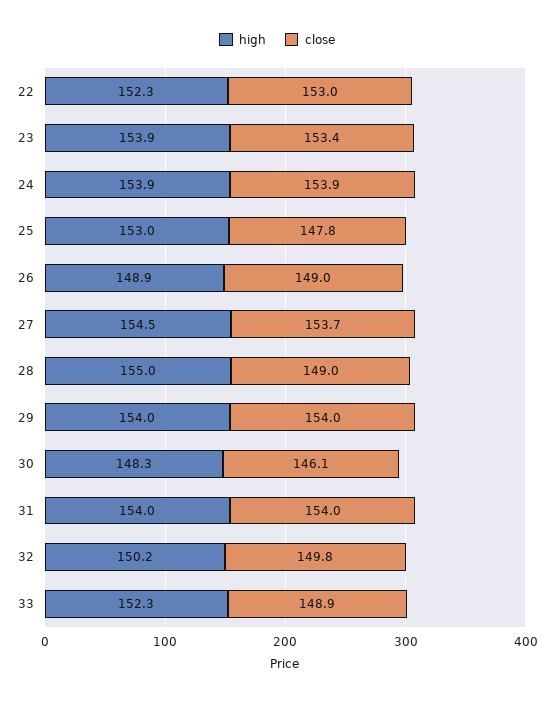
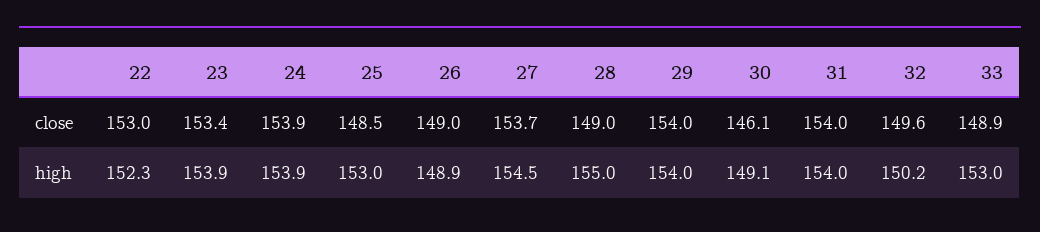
  {
    "high": {
      "22": 152.3,
      "23": 153.9,
      "24": 153.9,
      "25": 153,
      "26": 148.9,
      "27": 154.5,
      "28": 155,
      "29": 154,
-     "30": 148.3,
+     "30": 149.1,
      "31": 154,
      "32": 150.2,
-     "33": 152.3
+     "33": 153
    },
    "close": {
      "22": 153,
      "23": 153.4,
      "24": 153.9,
-     "25": 147.8,
+     "25": 148.5,
      "26": 149,
      "27": 153.7,
      "28": 149,
      "29": 154,
      "30": 146.1,
      "31": 154,
-     "32": 149.8,
+     "32": 149.6,
      "33": 148.9
    }
  }

